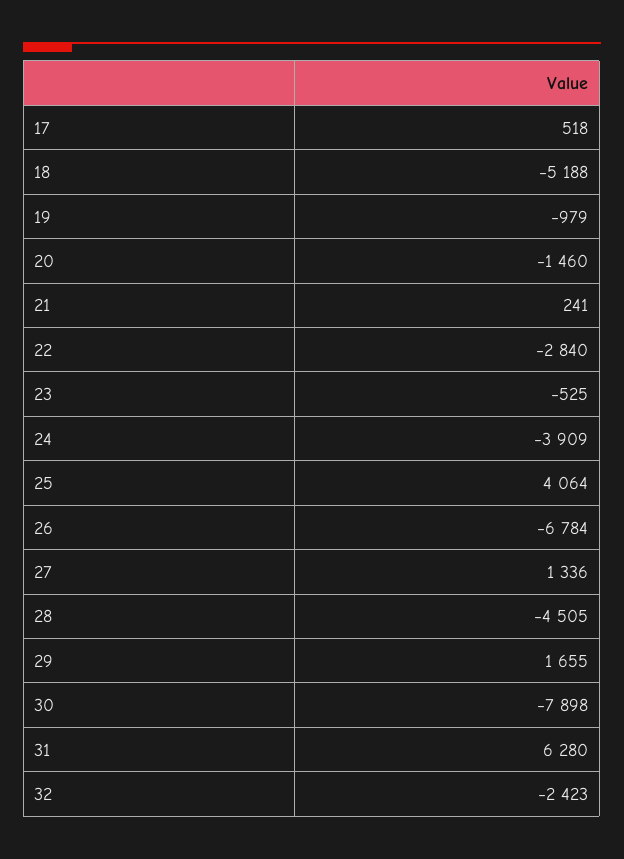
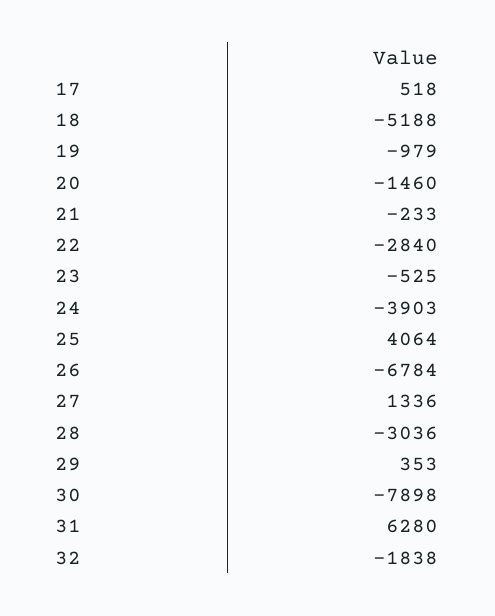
  {
    "17": 518,
    "18": -5188,
    "19": -979,
    "20": -1460,
-   "21": 241,
+   "21": -233,
    "22": -2840,
    "23": -525,
-   "24": -3909,
+   "24": -3903,
    "25": 4064,
    "26": -6784,
    "27": 1336,
-   "28": -4505,
+   "28": -3036,
-   "29": 1655,
+   "29": 353,
    "30": -7898,
    "31": 6280,
-   "32": -2423
+   "32": -1838
  }

